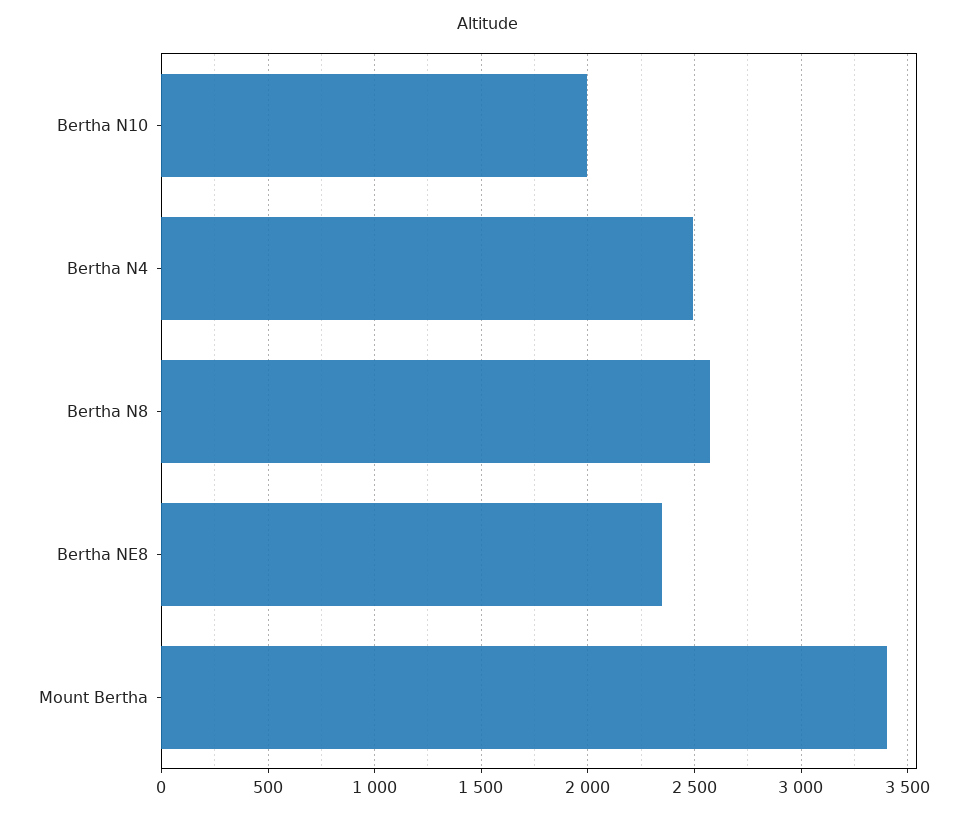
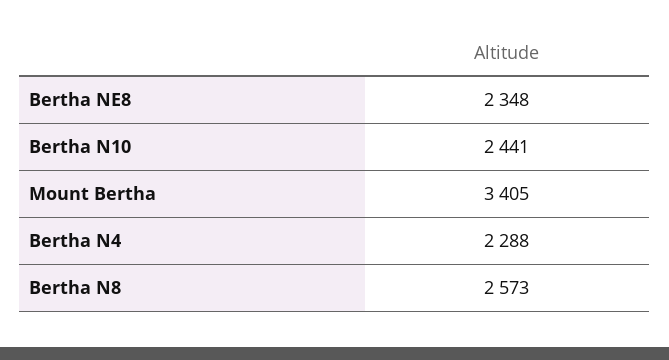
  {
-   "Bertha N10": 2000,
+   "Bertha N10": 2441,
-   "Bertha N4": 2500,
+   "Bertha N4": 2288,
    "Bertha N8": 2573,
    "Bertha NE8": 2348,
    "Mount Bertha": 3405
  }

